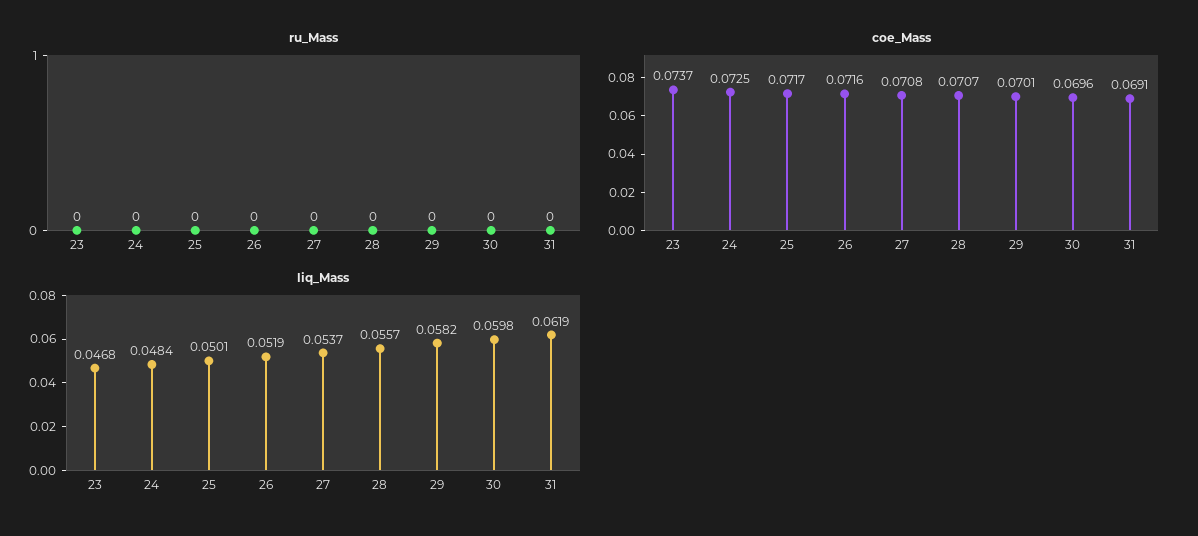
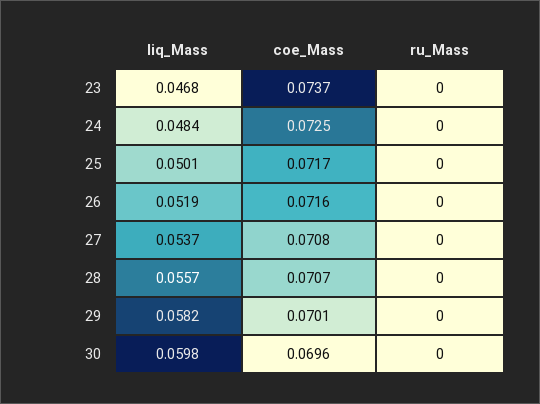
  {
    "ru_Mass": {
      "23": 0,
      "24": 0,
      "25": 0,
      "26": 0,
      "27": 0,
      "28": 0,
      "29": 0,
-     "30": 0,
+     "30": 0
-     "31": 0
    },
    "coe_Mass": {
      "23": 0.0737,
      "24": 0.0725,
      "25": 0.0717,
      "26": 0.0716,
      "27": 0.0708,
      "28": 0.0707,
      "29": 0.0701,
-     "30": 0.0696,
+     "30": 0.0696
-     "31": 0.0691
    },
    "liq_Mass": {
      "23": 0.0468,
      "24": 0.0484,
      "25": 0.0501,
      "26": 0.0519,
      "27": 0.0537,
      "28": 0.0557,
      "29": 0.0582,
-     "30": 0.0598,
+     "30": 0.0598
-     "31": 0.0619
    }
  }

